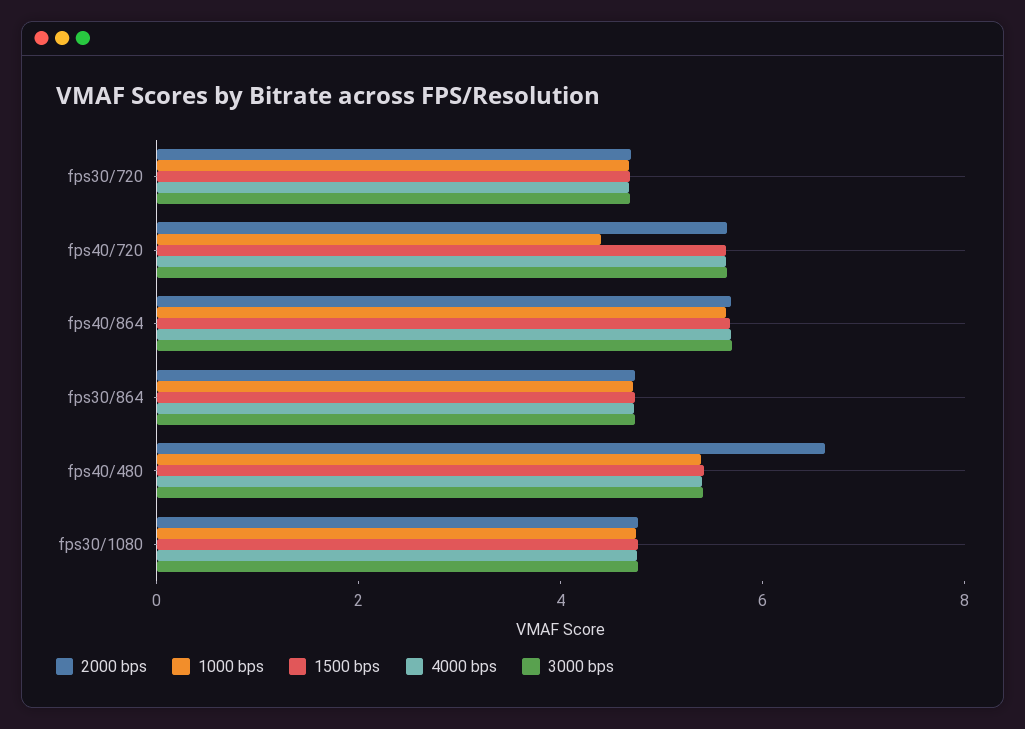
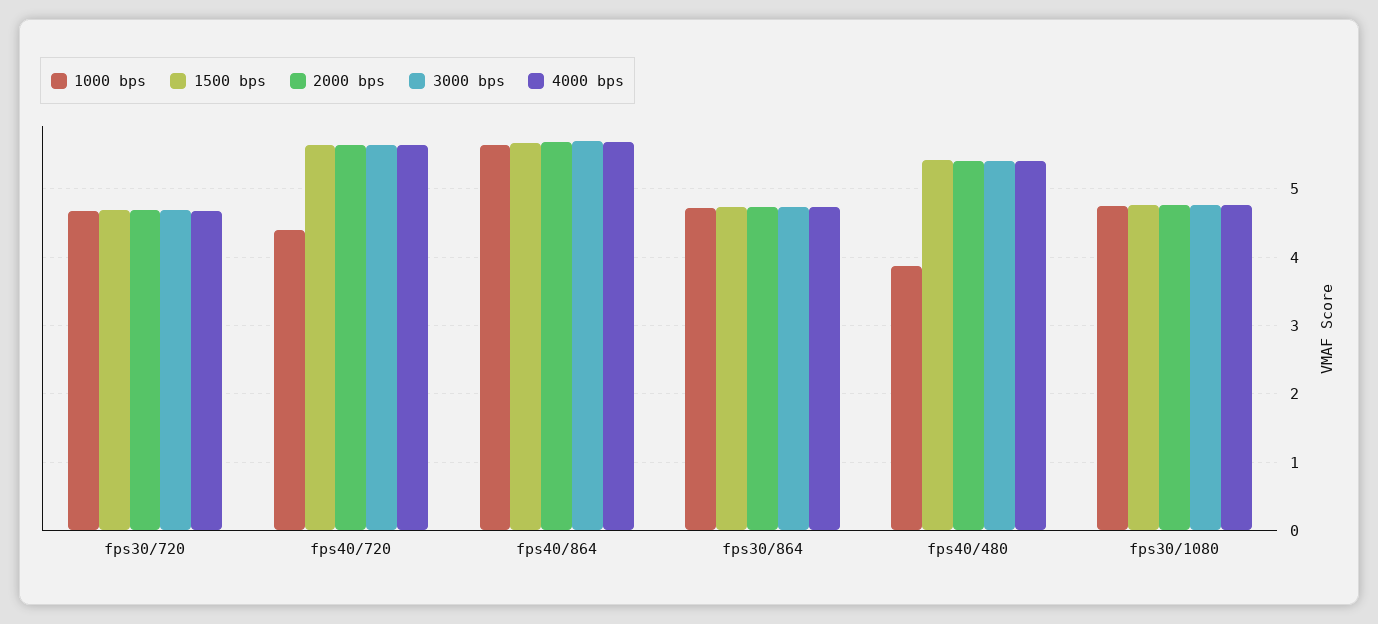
  {
    "2000 bps": {
      "fps30/720": 4.7,
      "fps40/720": 5.6,
      "fps40/864": 5.7,
      "fps30/864": 4.7,
-     "fps40/480": 6.5,
+     "fps40/480": 5.4,
      "fps30/1080": 4.8
    },
    "1000 bps": {
      "fps30/720": 4.7,
      "fps40/720": 4.4,
      "fps40/864": 5.6,
      "fps30/864": 4.7,
-     "fps40/480": 5.5,
+     "fps40/480": 3.9,
      "fps30/1080": 4.7
    },
    "1500 bps": {
      "fps30/720": 4.7,
      "fps40/720": 5.6,
      "fps40/864": 5.7,
      "fps30/864": 4.7,
      "fps40/480": 5.4,
      "fps30/1080": 4.8
    },
    "4000 bps": {
      "fps30/720": 4.7,
      "fps40/720": 5.6,
      "fps40/864": 5.7,
      "fps30/864": 4.7,
      "fps40/480": 5.4,
      "fps30/1080": 4.8
    },
    "3000 bps": {
      "fps30/720": 4.7,
      "fps40/720": 5.6,
      "fps40/864": 5.7,
      "fps30/864": 4.7,
      "fps40/480": 5.4,
      "fps30/1080": 4.8
    }
  }

